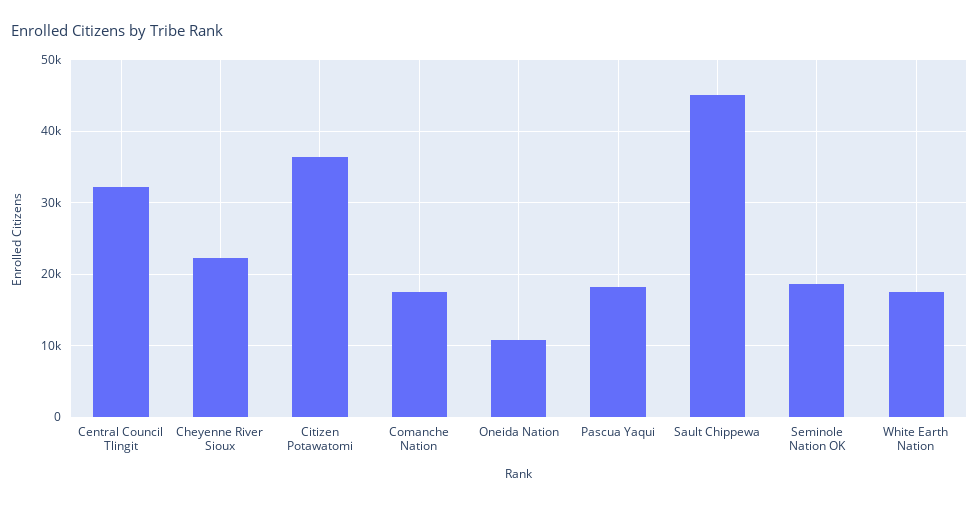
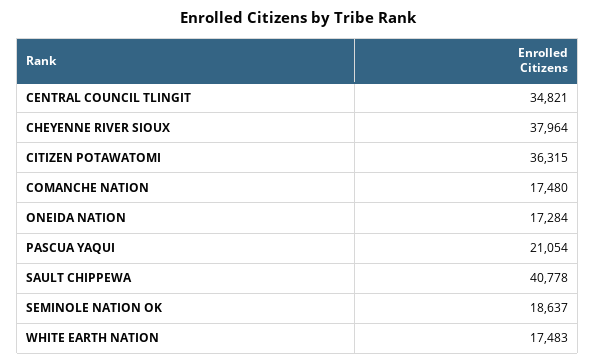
  {
-   "Central Council Tlingit": 32000,
+   "Central Council Tlingit": 34821,
-   "Cheyenne River Sioux": 22000,
+   "Cheyenne River Sioux": 37964,
    "Citizen Potawatomi": 36315,
    "Comanche Nation": 17480,
-   "Oneida Nation": 11000,
+   "Oneida Nation": 17284,
-   "Pascua Yaqui": 18000,
+   "Pascua Yaqui": 21054,
-   "Sault Chippewa": 45000,
+   "Sault Chippewa": 40778,
    "Seminole Nation OK": 18637,
    "White Earth Nation": 17483
  }

